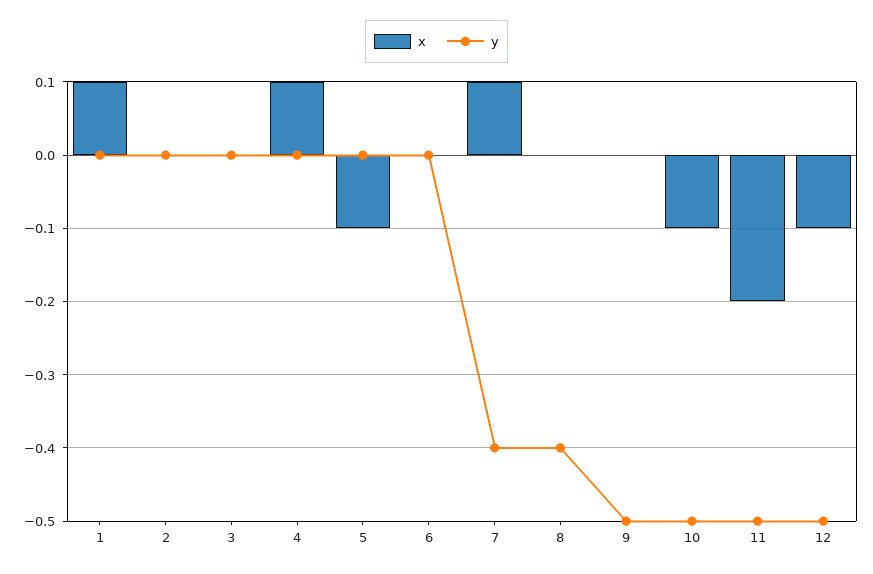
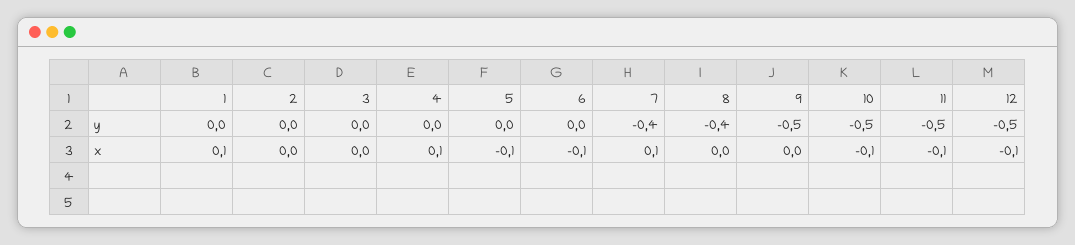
  {
    "x": {
      "1": 0.1,
      "2": 0,
      "3": 0,
      "4": 0.1,
      "5": -0.1,
-     "6": 0,
+     "6": -0.1,
      "7": 0.1,
      "8": 0,
      "9": 0,
      "10": -0.1,
-     "11": -0.2,
+     "11": -0.1,
      "12": -0.1
    },
    "y": {
      "1": 0,
      "2": 0,
      "3": 0,
      "4": 0,
      "5": 0,
      "6": 0,
      "7": -0.4,
      "8": -0.4,
      "9": -0.5,
      "10": -0.5,
      "11": -0.5,
      "12": -0.5
    }
  }

